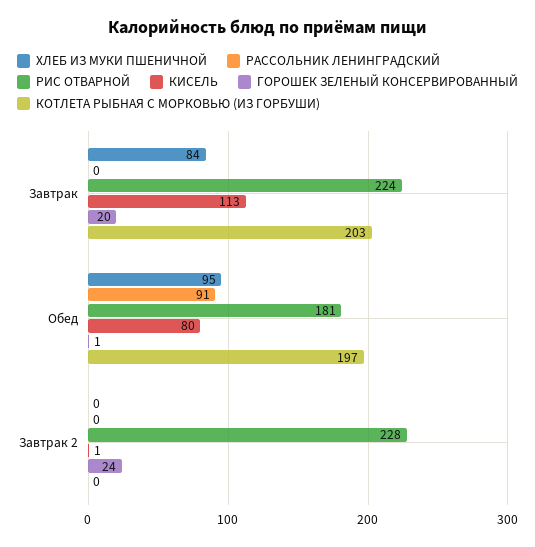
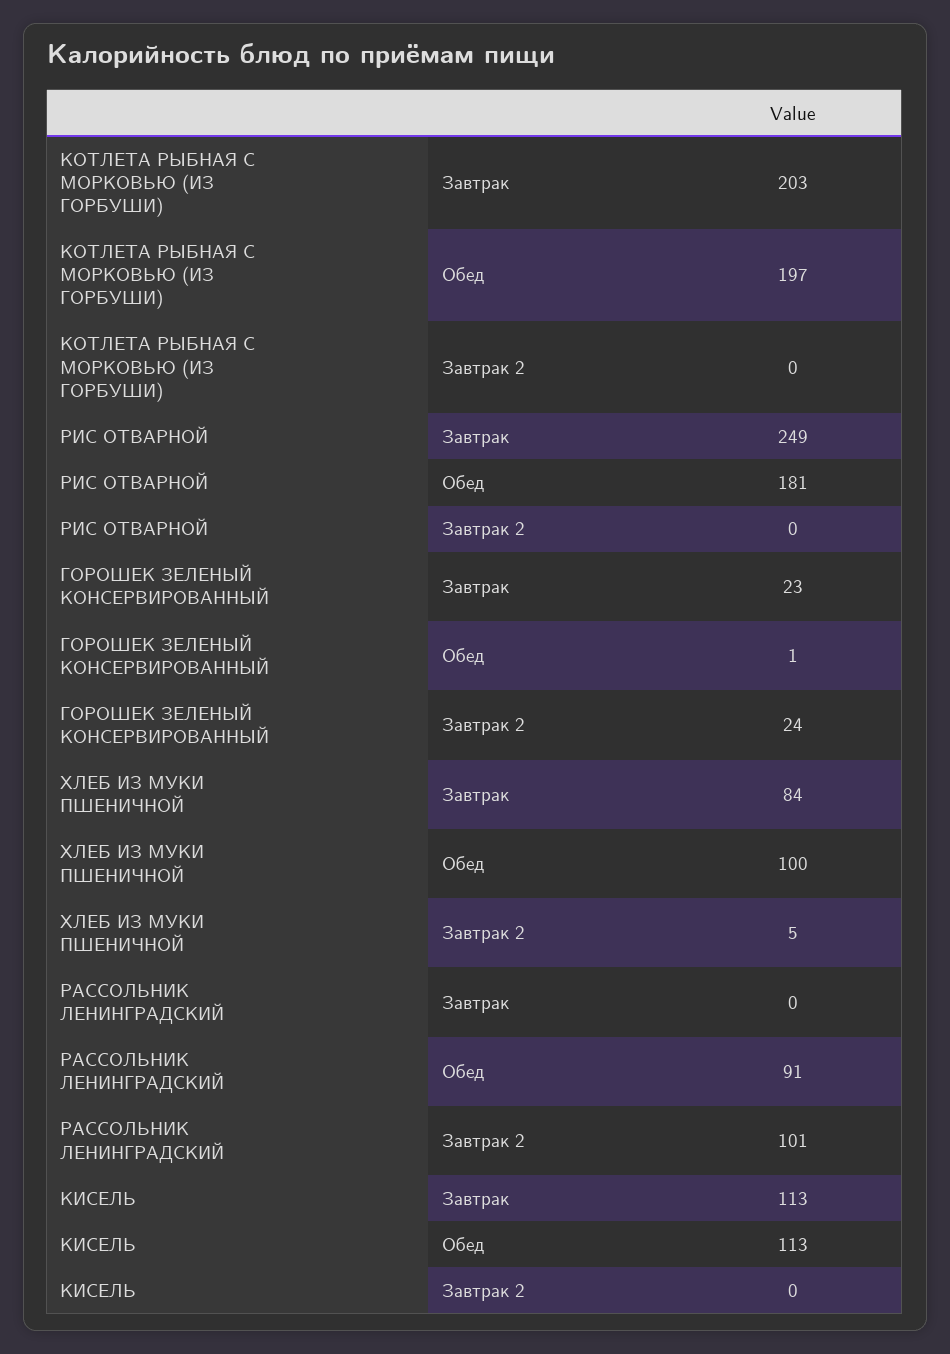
  {
    "ХЛЕБ ИЗ МУКИ ПШЕНИЧНОЙ": {
      "Завтрак": 84,
-     "Обед": 95,
+     "Обед": 100,
-     "Завтрак 2": 0
+     "Завтрак 2": 5
    },
    "РАССОЛЬНИК ЛЕНИНГРАДСКИЙ": {
      "Завтрак": 0,
      "Обед": 91,
-     "Завтрак 2": 0
+     "Завтрак 2": 101
    },
    "РИС ОТВАРНОЙ": {
-     "Завтрак": 224,
+     "Завтрак": 249,
      "Обед": 181,
-     "Завтрак 2": 228
+     "Завтрак 2": 0
    },
    "КИСЕЛЬ": {
      "Завтрак": 113,
-     "Обед": 80,
+     "Обед": 113,
-     "Завтрак 2": 1
+     "Завтрак 2": 0
    },
    "ГОРОШЕК ЗЕЛЕНЫЙ КОНСЕРВИРОВАННЫЙ": {
-     "Завтрак": 20,
+     "Завтрак": 23,
      "Обед": 1,
      "Завтрак 2": 24
    },
    "КОТЛЕТА РЫБНАЯ С МОРКОВЬЮ (ИЗ ГОРБУШИ)": {
      "Завтрак": 203,
      "Обед": 197,
      "Завтрак 2": 0
    }
  }

